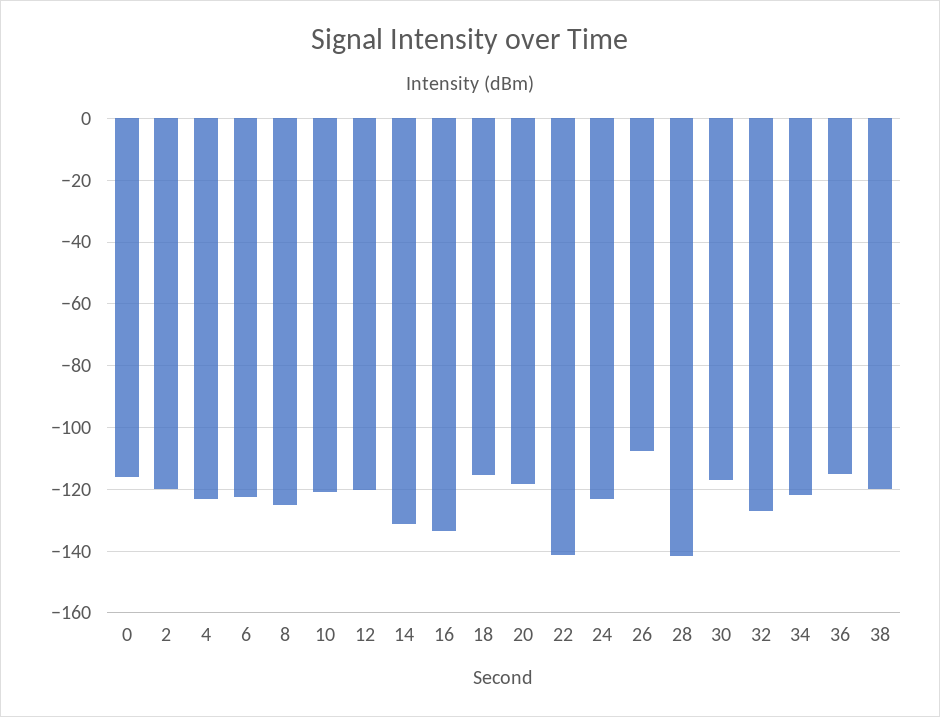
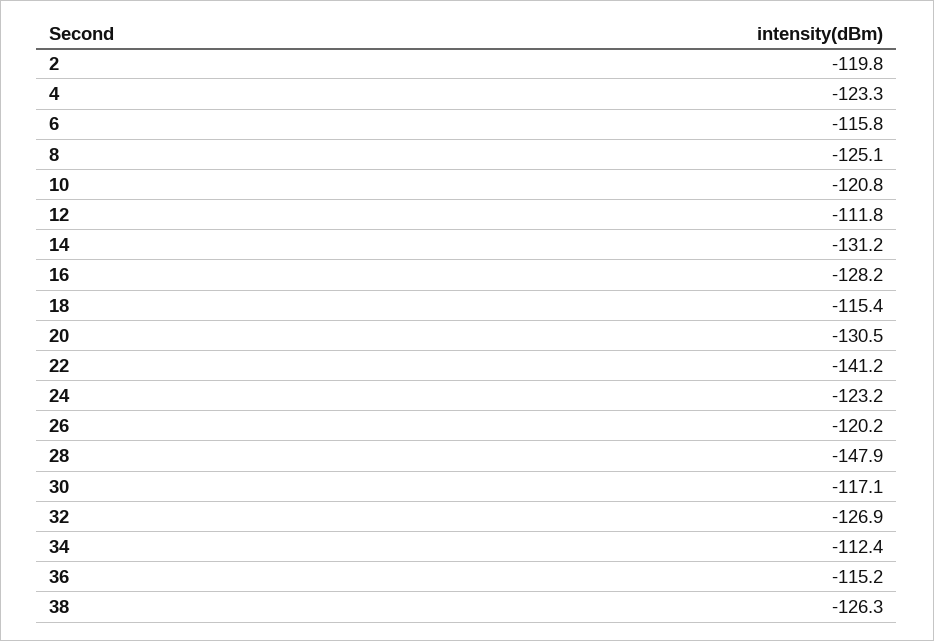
  {
-   "0": -116,
    "2": -119.8,
    "4": -123.3,
-   "6": -122,
+   "6": -115.8,
    "8": -125.1,
    "10": -120.8,
-   "12": -120,
+   "12": -111.8,
    "14": -131.2,
-   "16": -134,
+   "16": -128.2,
    "18": -115.4,
-   "20": -118,
+   "20": -130.5,
    "22": -141.2,
    "24": -123.2,
-   "26": -108,
+   "26": -120.2,
-   "28": -142,
+   "28": -147.9,
    "30": -117.1,
    "32": -126.9,
-   "34": -122,
+   "34": -112.4,
    "36": -115.2,
-   "38": -120
+   "38": -126.3
  }

